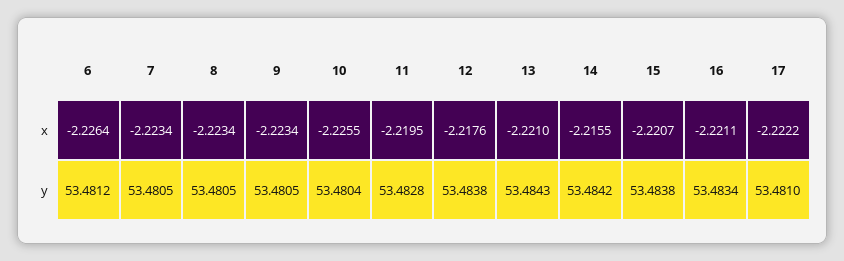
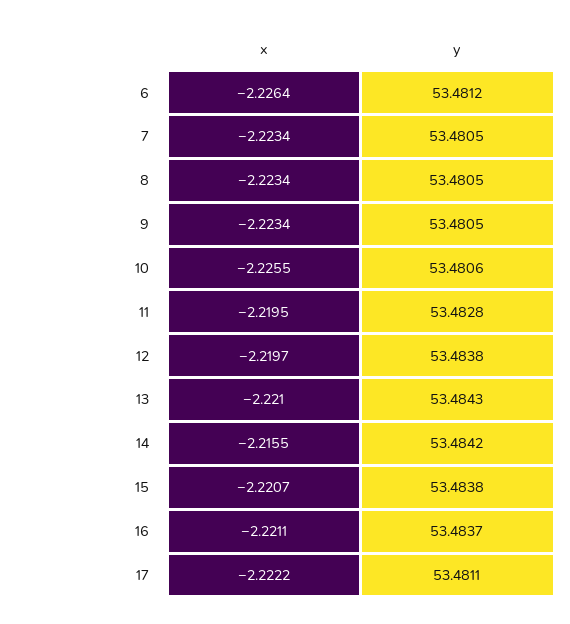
  {
    "6": {
      "x": -2.2264,
      "y": 53.4812
    },
    "7": {
      "x": -2.2234,
      "y": 53.4805
    },
    "8": {
      "x": -2.2234,
      "y": 53.4805
    },
    "9": {
      "x": -2.2234,
      "y": 53.4805
    },
    "10": {
      "x": -2.2255,
-     "y": 53.4804
+     "y": 53.4806
    },
    "11": {
      "x": -2.2195,
      "y": 53.4828
    },
    "12": {
-     "x": -2.2176,
+     "x": -2.2197,
      "y": 53.4838
    },
    "13": {
      "x": -2.221,
      "y": 53.4843
    },
    "14": {
      "x": -2.2155,
      "y": 53.4842
    },
    "15": {
      "x": -2.2207,
      "y": 53.4838
    },
    "16": {
      "x": -2.2211,
-     "y": 53.4834
+     "y": 53.4837
    },
    "17": {
      "x": -2.2222,
-     "y": 53.481
+     "y": 53.4811
    }
  }

